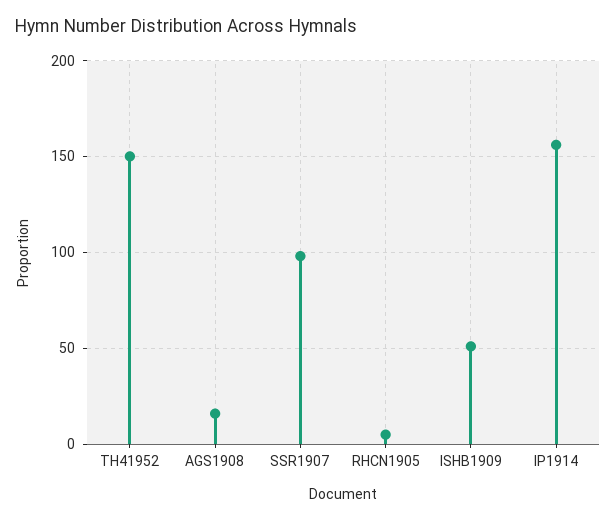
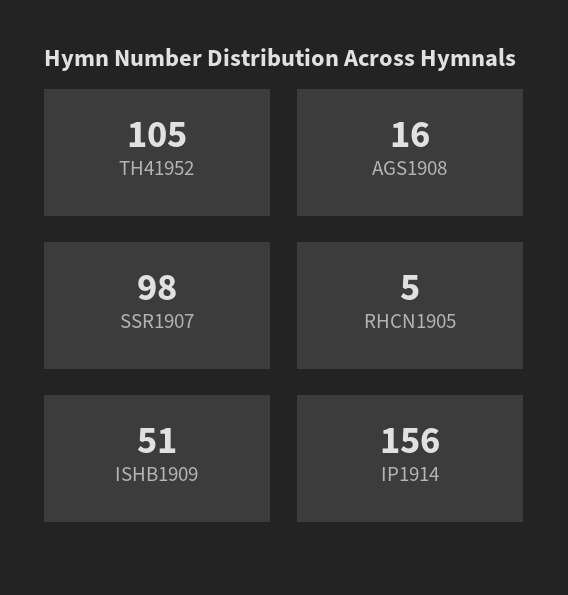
  {
-   "TH41952": 150,
+   "TH41952": 105,
    "AGS1908": 16,
    "SSR1907": 98,
    "RHCN1905": 5,
    "ISHB1909": 51,
    "IP1914": 156
  }

